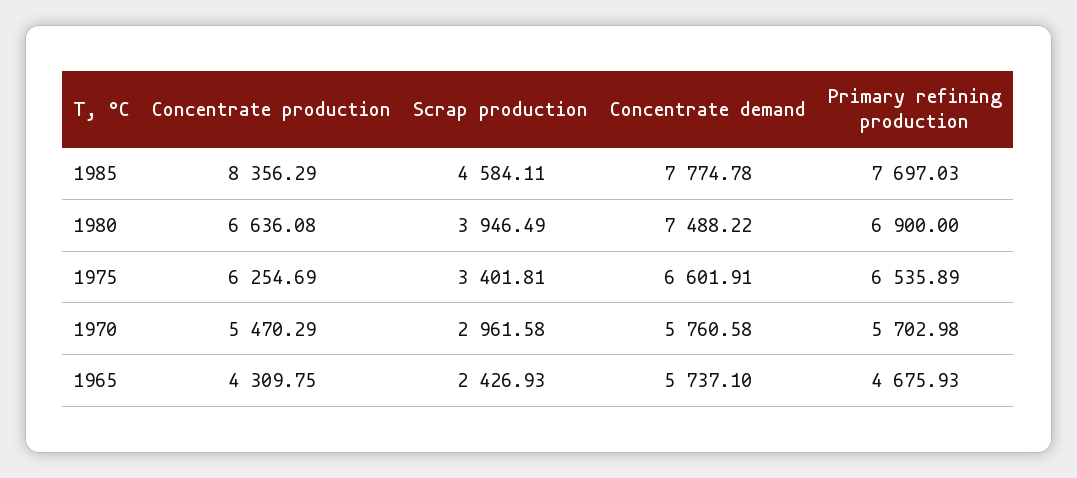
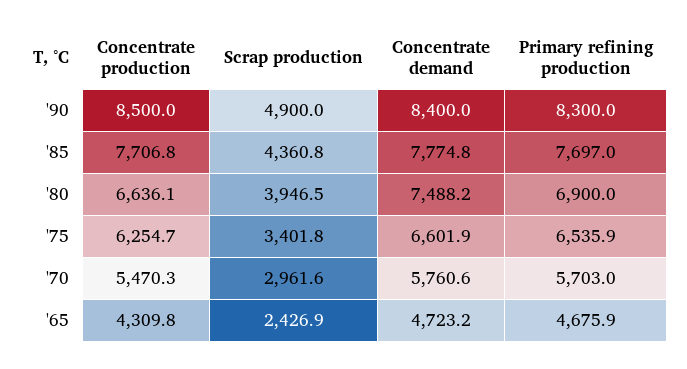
  {
    "Concentrate production": {
-     "1985": 8356.29,
+     "1985": 7706.8,
      "1980": 6636.08,
      "1975": 6254.69,
      "1970": 5470.29,
-     "1965": 4309.75
+     "1965": 4309.75,
+     "'90": 8500
    },
    "Scrap production": {
-     "1985": 4584.11,
+     "1985": 4360.8,
      "1980": 3946.49,
      "1975": 3401.81,
      "1970": 2961.58,
-     "1965": 2426.93
+     "1965": 2426.93,
+     "'90": 4900
    },
    "Concentrate demand": {
      "1985": 7774.78,
      "1980": 7488.22,
      "1975": 6601.91,
      "1970": 5760.58,
-     "1965": 5737.1
+     "1965": 4723.2,
+     "'90": 8400
    },
    "Primary refining production": {
      "1985": 7697.03,
      "1980": 6900,
      "1975": 6535.89,
      "1970": 5702.98,
-     "1965": 4675.93
+     "1965": 4675.93,
+     "'90": 8300
    }
  }

